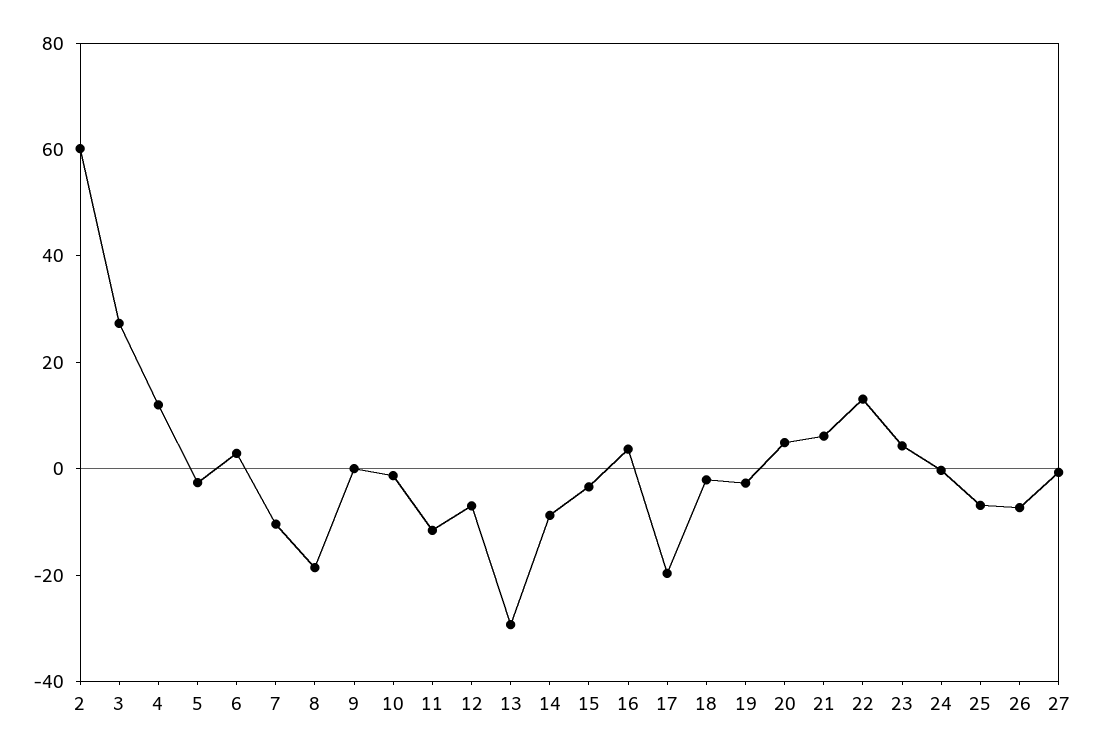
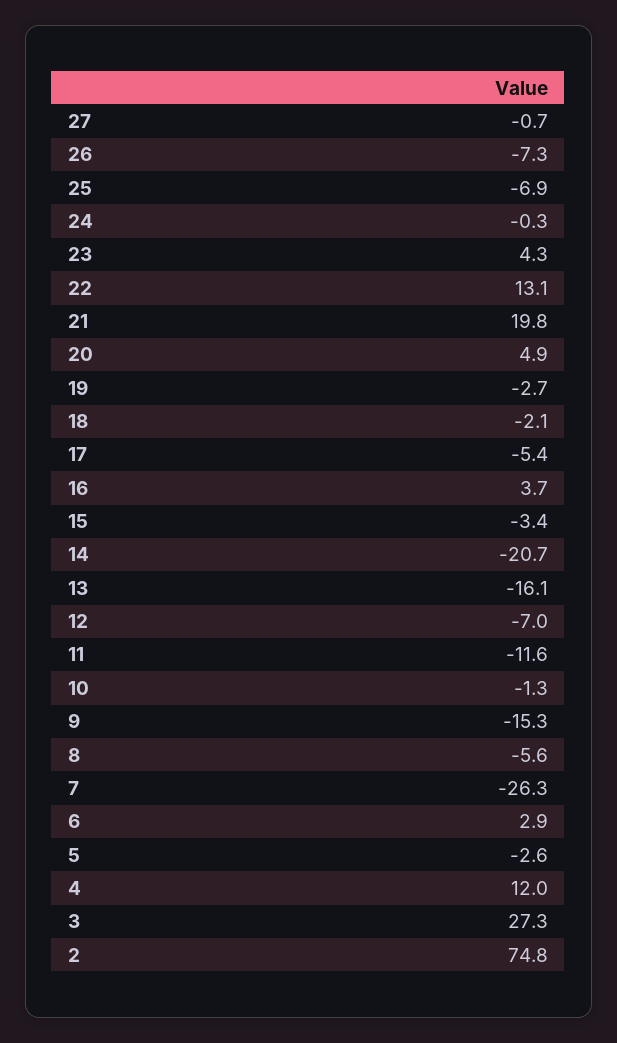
  {
-   "2": 60,
+   "2": 74.8,
    "3": 27.3,
    "4": 12,
    "5": -2.6,
    "6": 2.9,
-   "7": -10,
+   "7": -26.3,
-   "8": -20,
+   "8": -5.6,
-   "9": 0,
+   "9": -15.3,
    "10": -1.3,
    "11": -11.6,
    "12": -7,
-   "13": -30,
+   "13": -16.1,
-   "14": -10,
+   "14": -20.7,
    "15": -3.4,
    "16": 3.7,
-   "17": -20,
+   "17": -5.4,
    "18": -2.1,
    "19": -2.7,
    "20": 4.9,
-   "21": 5,
+   "21": 19.8,
    "22": 13.1,
    "23": 4.3,
    "24": -0.3,
    "25": -6.9,
    "26": -7.3,
    "27": -0.7
  }

